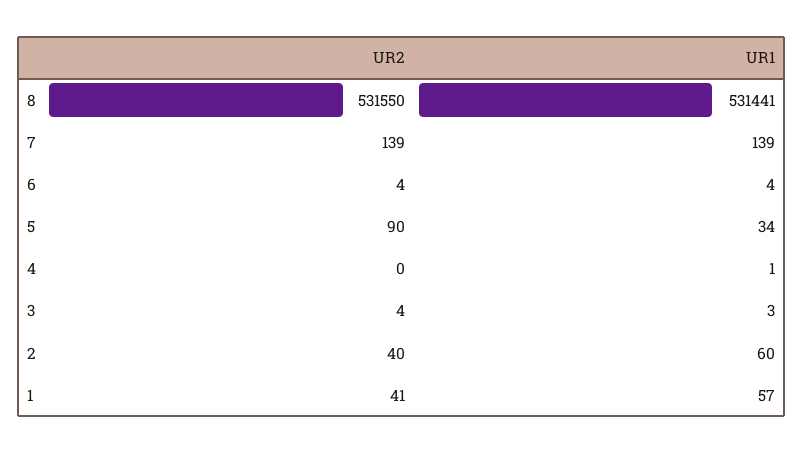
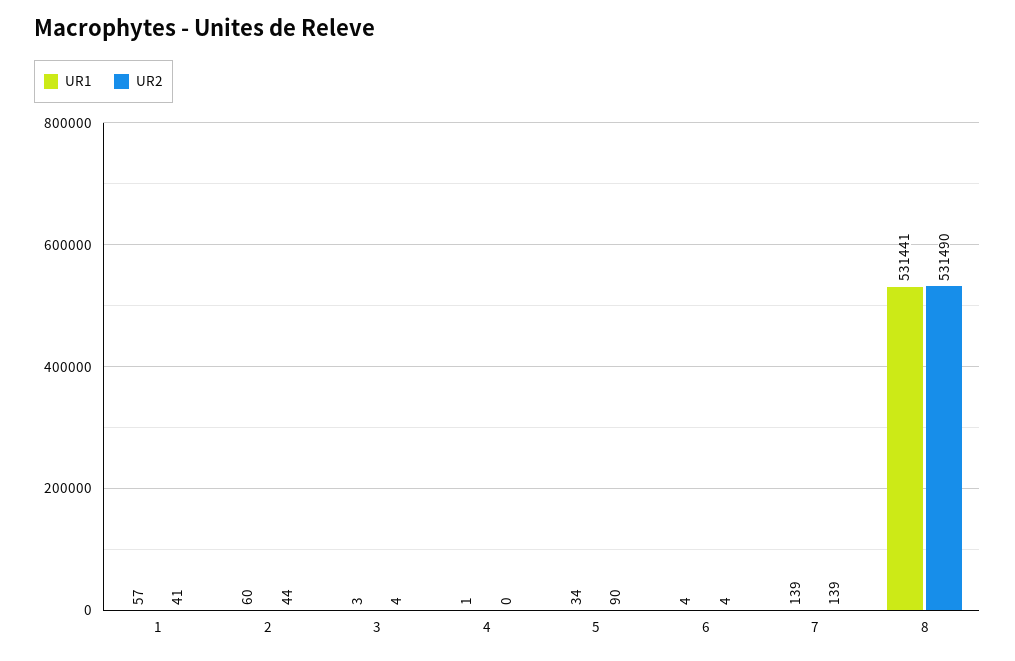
  {
    "UR2": {
-     "8": 531550,
+     "8": 531490,
      "7": 139,
      "6": 4,
      "5": 90,
      "4": 0,
      "3": 4,
-     "2": 40,
+     "2": 44,
      "1": 41
    },
    "UR1": {
      "8": 531441,
      "7": 139,
      "6": 4,
      "5": 34,
      "4": 1,
      "3": 3,
      "2": 60,
      "1": 57
    }
  }

